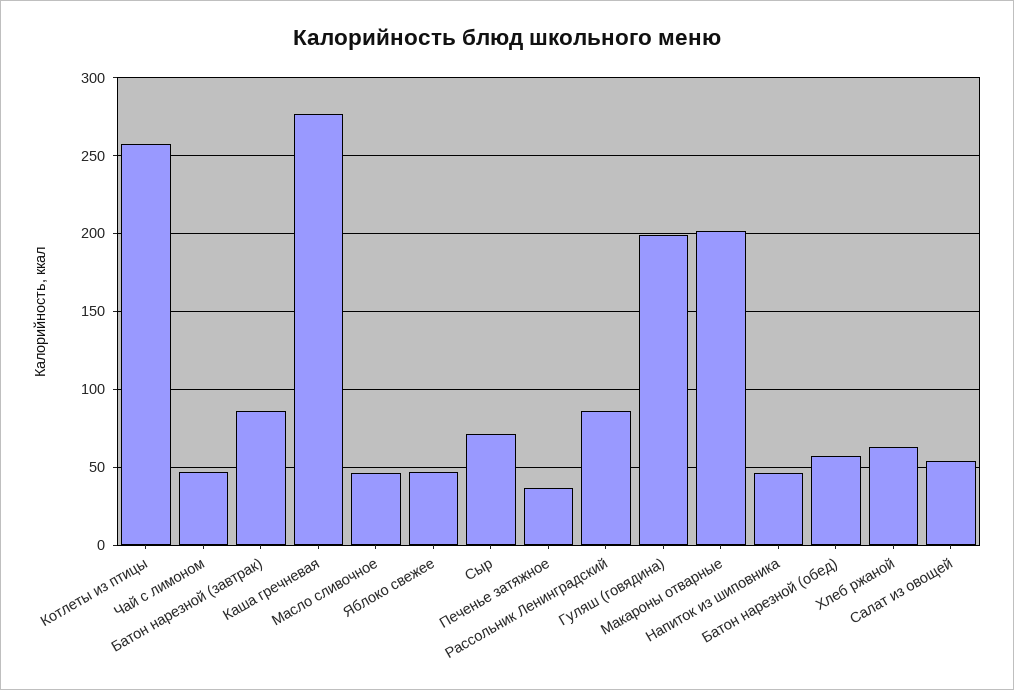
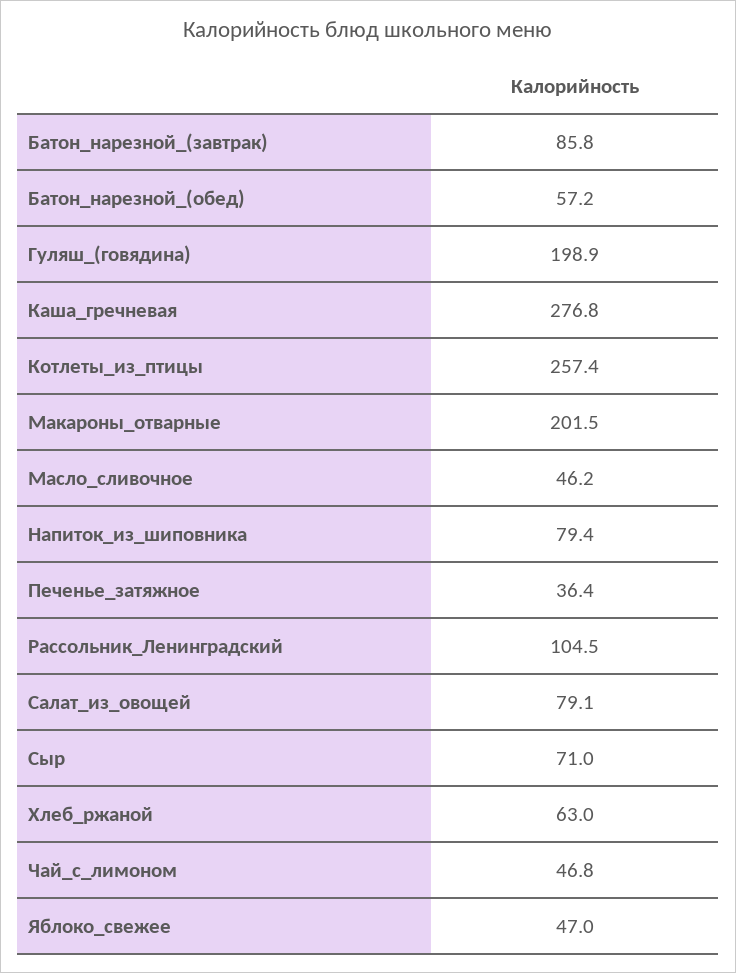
  {
    "Котлеты из птицы": 257.4,
    "Чай с лимоном": 46.8,
    "Батон нарезной (завтрак)": 85.8,
    "Каша гречневая": 276.8,
    "Масло сливочное": 46.2,
    "Яблоко свежее": 47,
    "Сыр": 71,
    "Печенье затяжное": 36.4,
-   "Рассольник Ленинградский": 85,
+   "Рассольник Ленинградский": 104.5,
    "Гуляш (говядина)": 198.9,
    "Макароны отварные": 201.5,
-   "Напиток из шиповника": 45,
+   "Напиток из шиповника": 79.4,
    "Батон нарезной (обед)": 57.2,
    "Хлеб ржаной": 63,
-   "Салат из овощей": 55
+   "Салат из овощей": 79.1
  }

